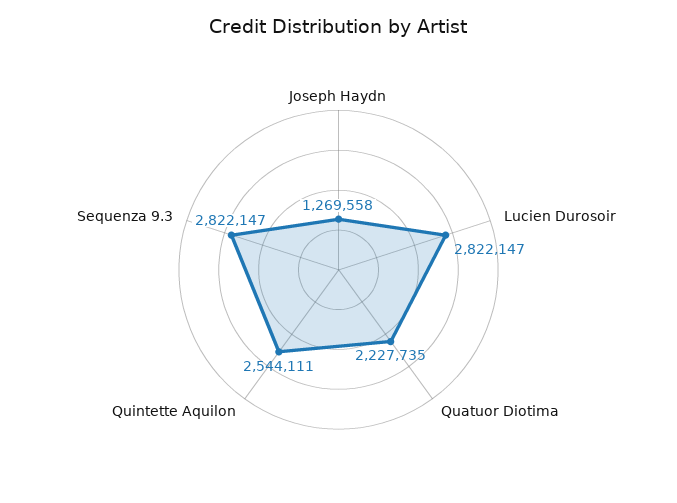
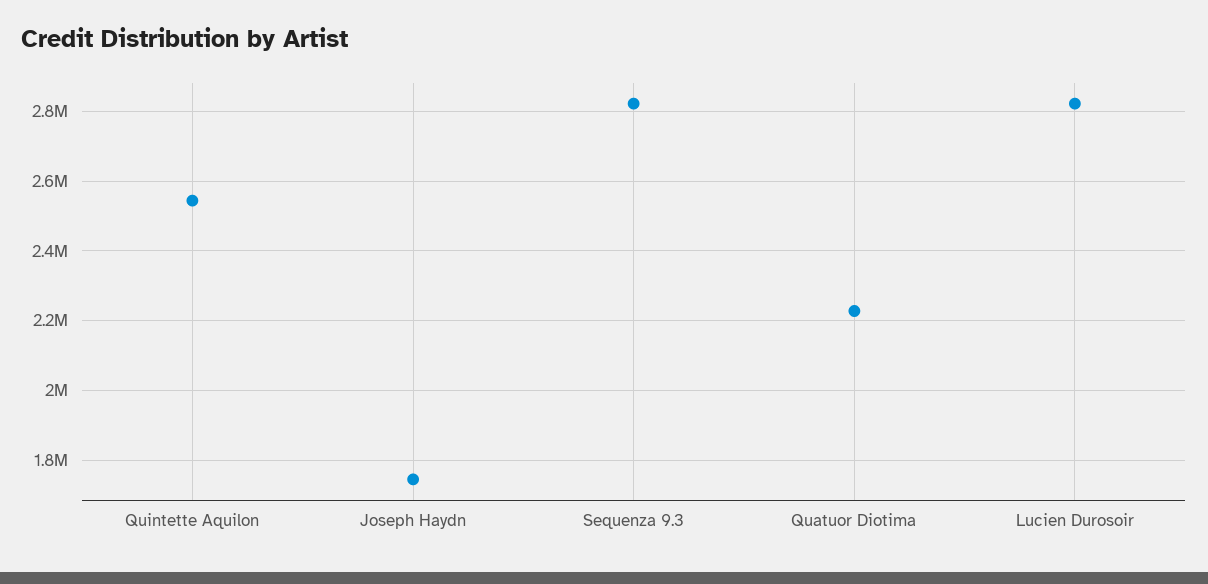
  {
-   "Joseph Haydn": 1269558,
+   "Joseph Haydn": 1740000,
    "Lucien Durosoir": 2822147,
    "Quatuor Diotima": 2227735,
    "Quintette Aquilon": 2544111,
    "Sequenza 9.3": 2822147
  }

